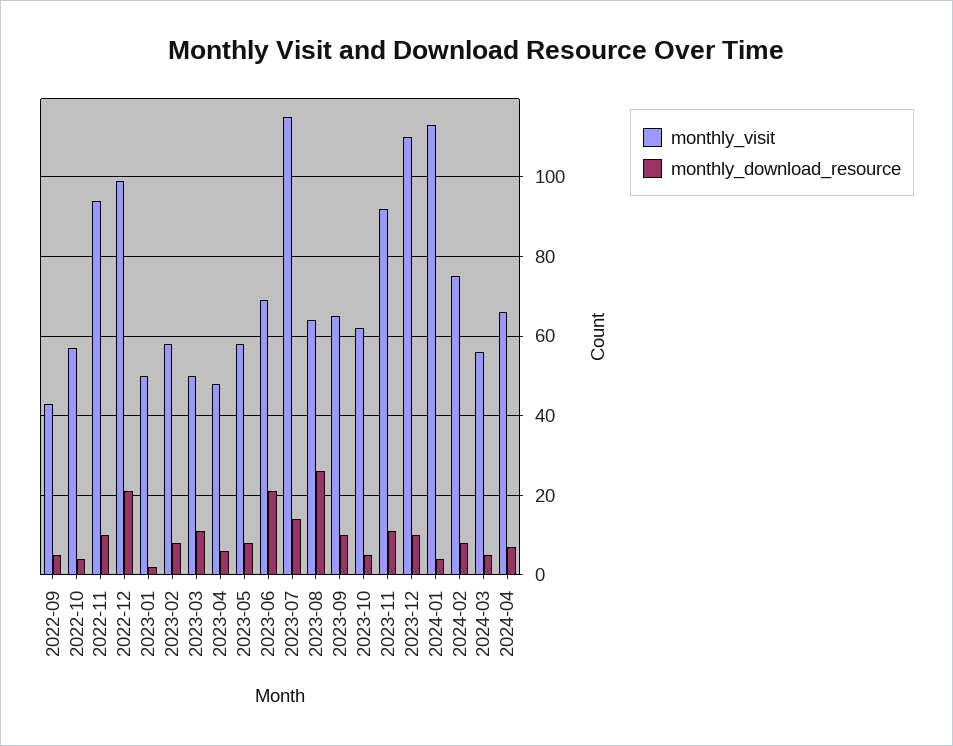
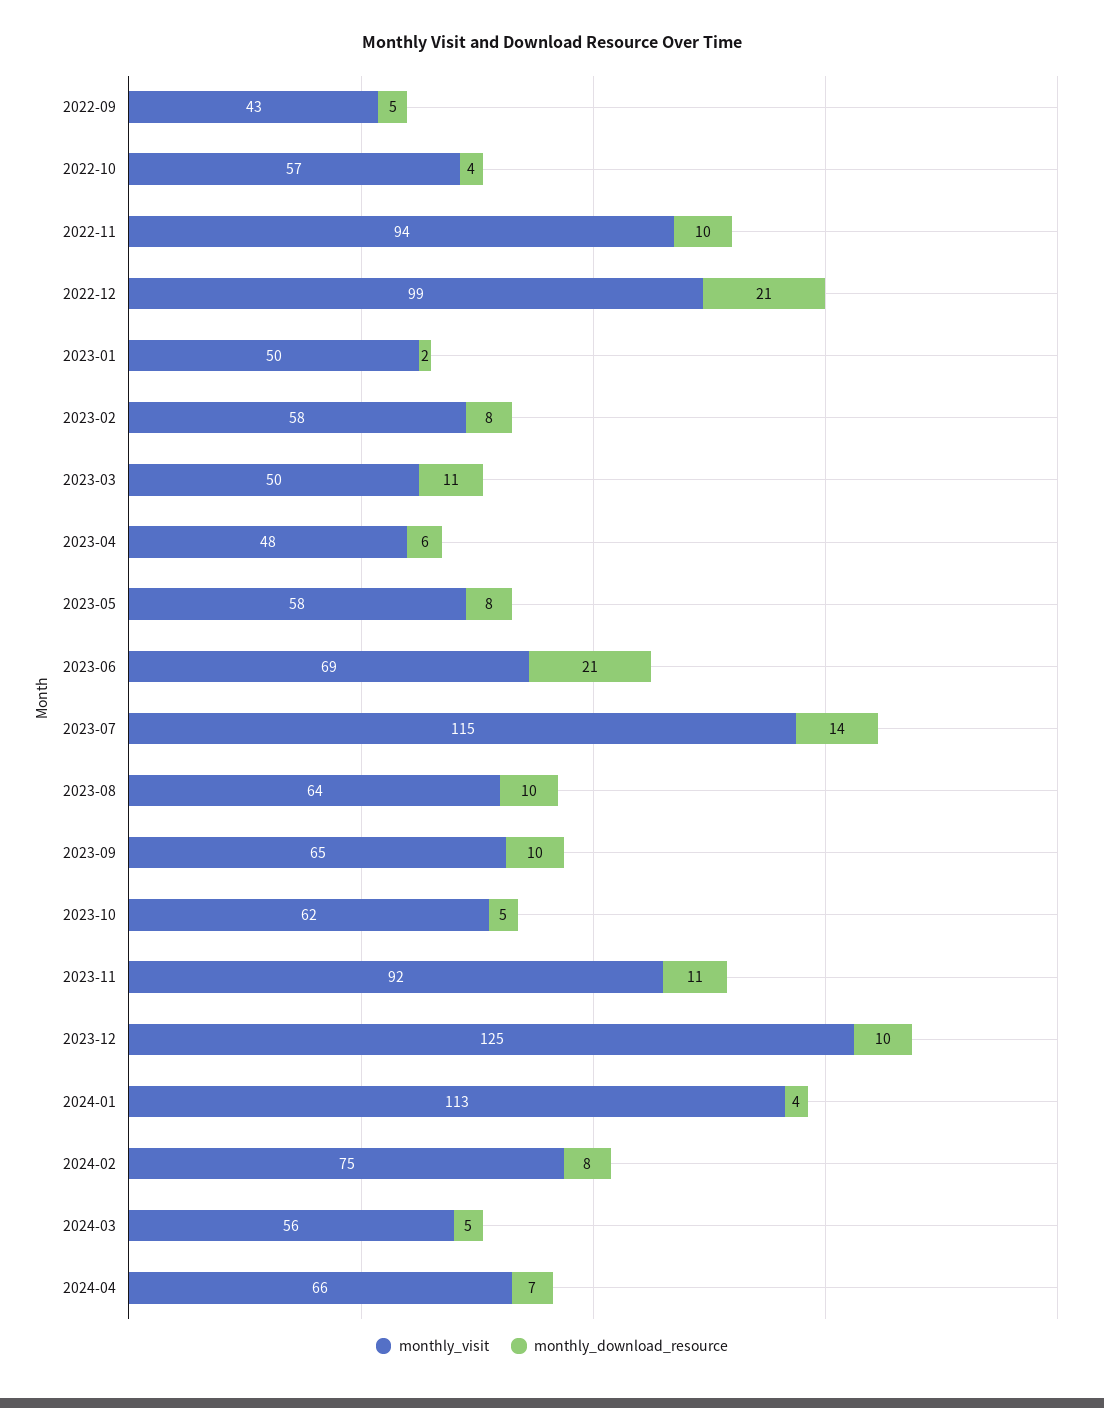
  {
    "monthly_visit": {
      "2022-09": 43,
      "2022-10": 57,
      "2022-11": 94,
      "2022-12": 99,
      "2023-01": 50,
      "2023-02": 58,
      "2023-03": 50,
      "2023-04": 48,
      "2023-05": 58,
      "2023-06": 69,
      "2023-07": 115,
      "2023-08": 64,
      "2023-09": 65,
      "2023-10": 62,
      "2023-11": 92,
-     "2023-12": 110,
+     "2023-12": 125,
      "2024-01": 113,
      "2024-02": 75,
      "2024-03": 56,
      "2024-04": 66
    },
    "monthly_download_resource": {
      "2022-09": 5,
      "2022-10": 4,
      "2022-11": 10,
      "2022-12": 21,
      "2023-01": 2,
      "2023-02": 8,
      "2023-03": 11,
      "2023-04": 6,
      "2023-05": 8,
      "2023-06": 21,
      "2023-07": 14,
-     "2023-08": 25,
+     "2023-08": 10,
      "2023-09": 10,
      "2023-10": 5,
      "2023-11": 11,
      "2023-12": 10,
      "2024-01": 4,
      "2024-02": 8,
      "2024-03": 5,
      "2024-04": 7
    }
  }

